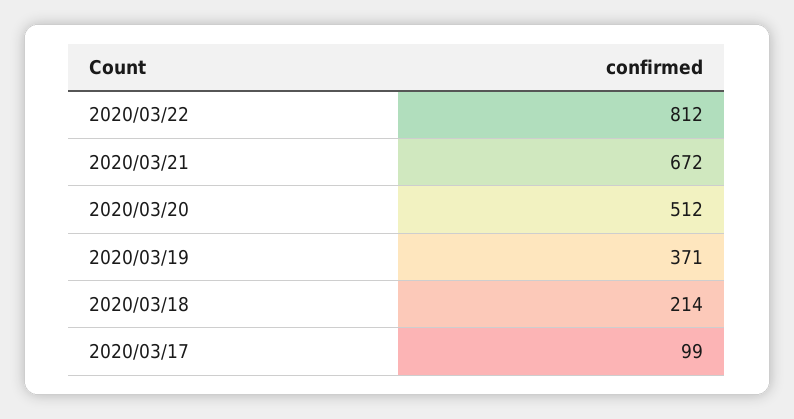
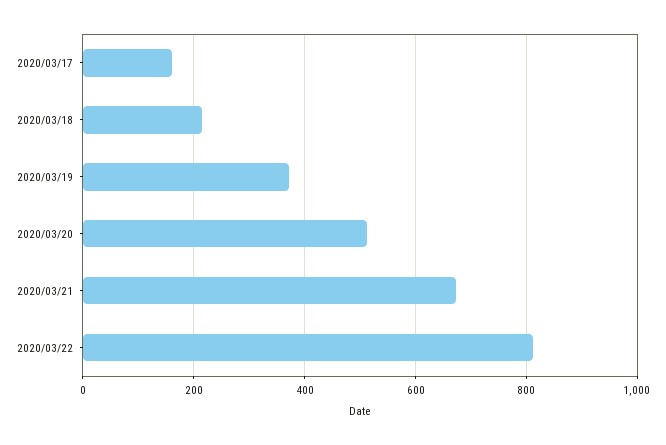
  {
    "2020/03/22": 812,
    "2020/03/21": 672,
    "2020/03/20": 512,
    "2020/03/19": 371,
    "2020/03/18": 214,
-   "2020/03/17": 99
+   "2020/03/17": 160
  }

